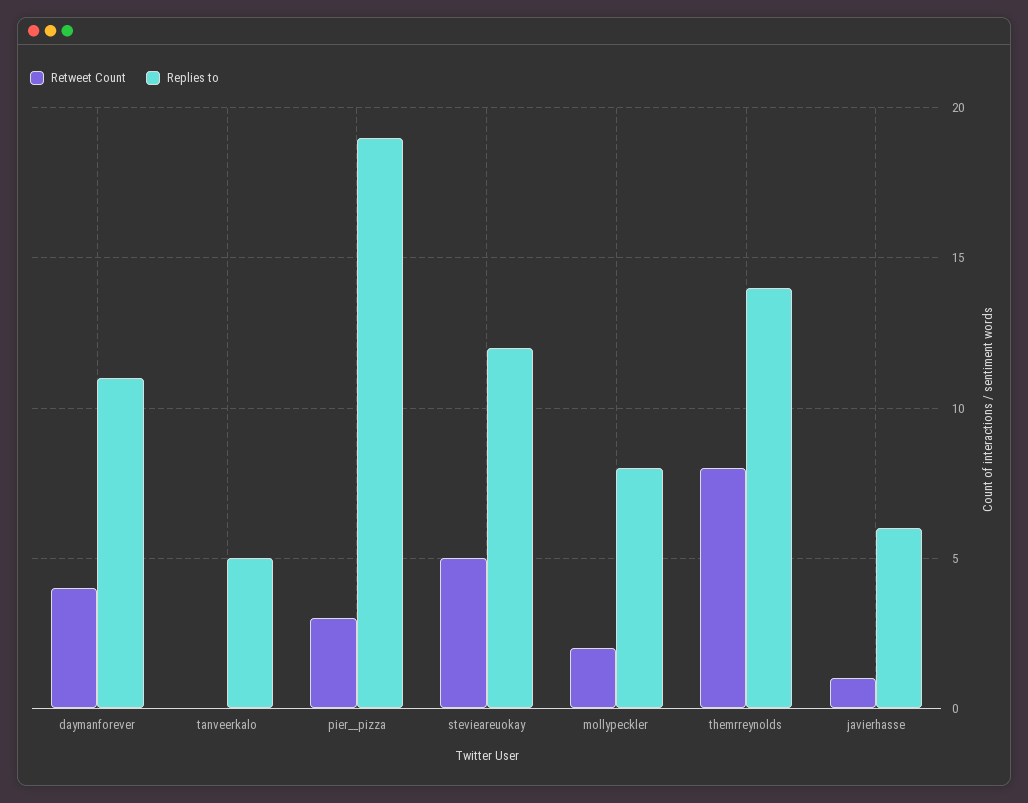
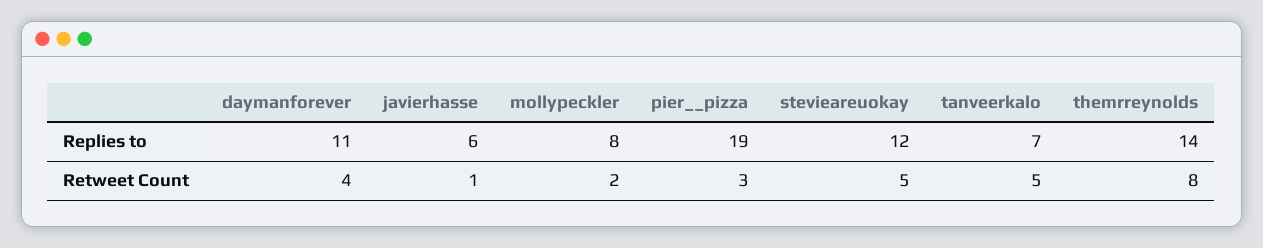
  {
    "Retweet Count": {
      "daymanforever": 4,
-     "tanveerkalo": 0,
+     "tanveerkalo": 5,
      "pier__pizza": 3,
      "stevieareuokay": 5,
      "mollypeckler": 2,
      "themrreynolds": 8,
      "javierhasse": 1
    },
    "Replies to": {
      "daymanforever": 11,
-     "tanveerkalo": 5,
+     "tanveerkalo": 7,
      "pier__pizza": 19,
      "stevieareuokay": 12,
      "mollypeckler": 8,
      "themrreynolds": 14,
      "javierhasse": 6
    }
  }

